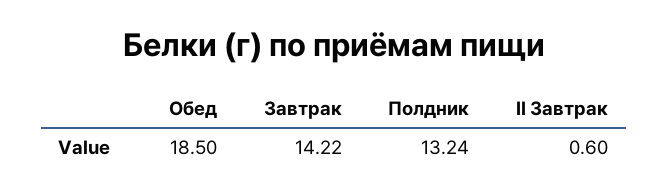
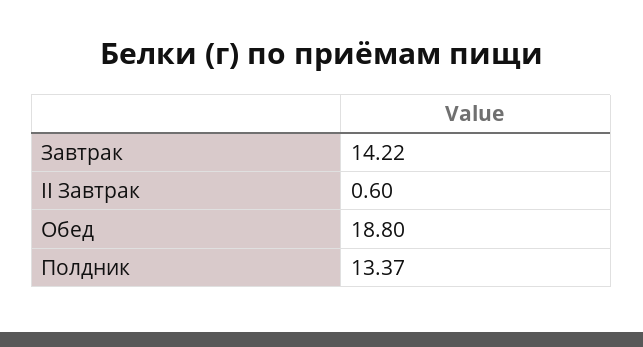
  {
-   "Обед": 18.5,
+   "Обед": 18.8,
    "Завтрак": 14.22,
-   "Полдник": 13.24,
+   "Полдник": 13.37,
    "II Завтрак": 0.6
  }

